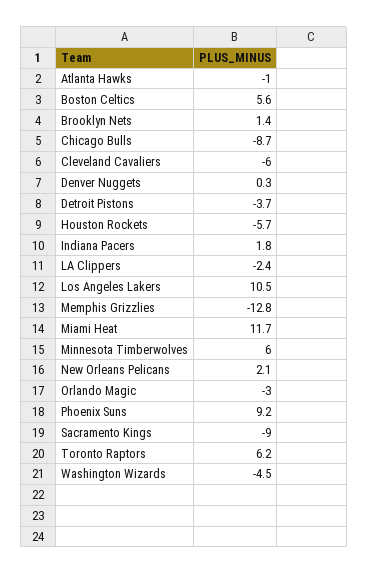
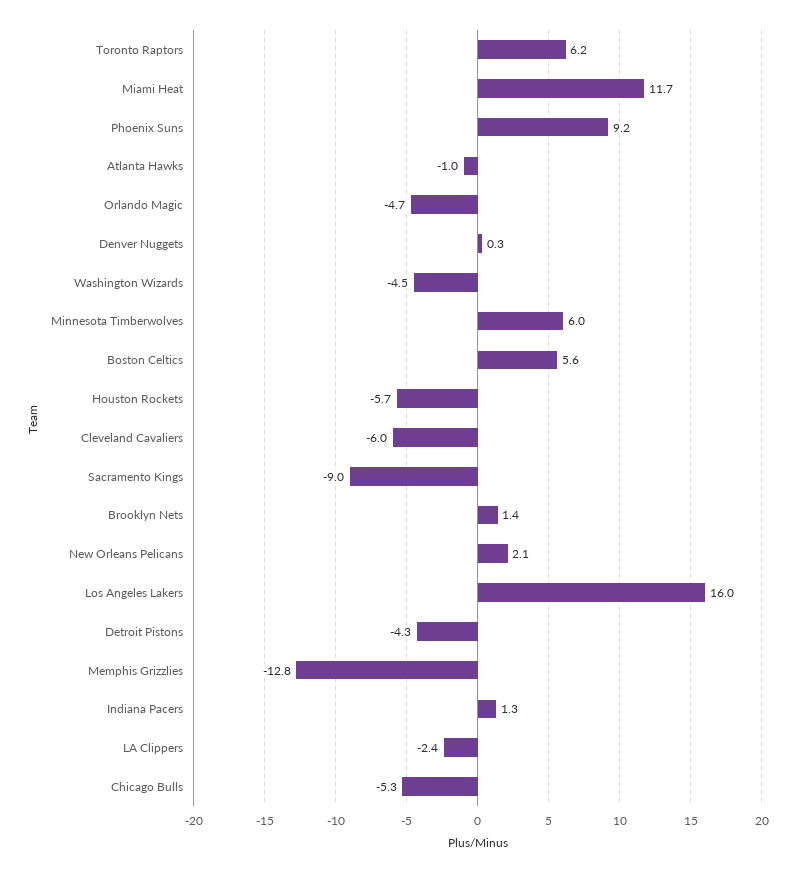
  {
    "Atlanta Hawks": -1,
    "Boston Celtics": 5.6,
    "Brooklyn Nets": 1.4,
-   "Chicago Bulls": -8.7,
+   "Chicago Bulls": -5.3,
    "Cleveland Cavaliers": -6,
    "Denver Nuggets": 0.3,
-   "Detroit Pistons": -3.7,
+   "Detroit Pistons": -4.3,
    "Houston Rockets": -5.7,
-   "Indiana Pacers": 1.8,
+   "Indiana Pacers": 1.3,
    "LA Clippers": -2.4,
-   "Los Angeles Lakers": 10.5,
+   "Los Angeles Lakers": 16,
    "Memphis Grizzlies": -12.8,
    "Miami Heat": 11.7,
    "Minnesota Timberwolves": 6,
    "New Orleans Pelicans": 2.1,
-   "Orlando Magic": -3,
+   "Orlando Magic": -4.7,
    "Phoenix Suns": 9.2,
    "Sacramento Kings": -9,
    "Toronto Raptors": 6.2,
    "Washington Wizards": -4.5
  }

